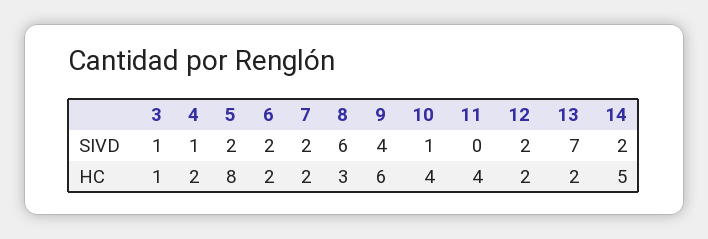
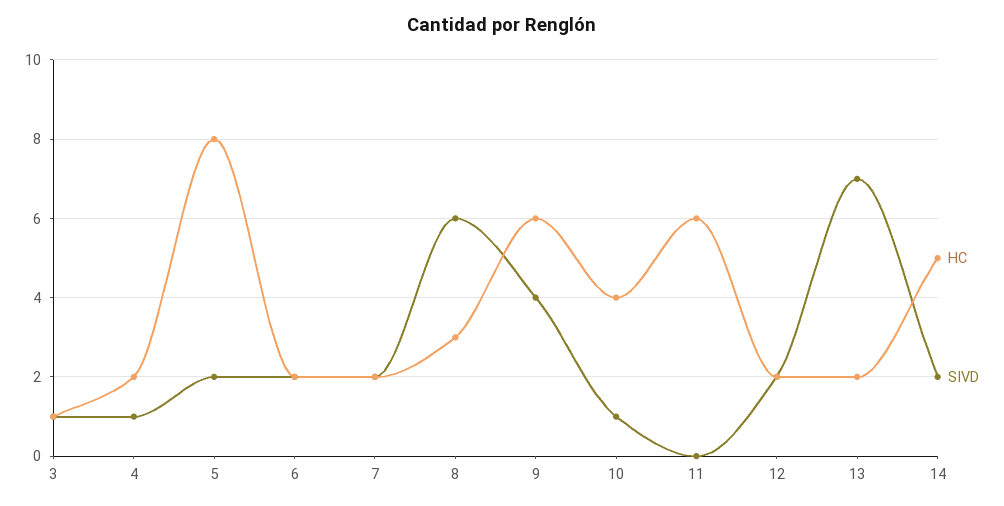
  {
    "SIVD": {
      "3": 1,
      "4": 1,
      "5": 2,
      "6": 2,
      "7": 2,
      "8": 6,
      "9": 4,
      "10": 1,
      "11": 0,
      "12": 2,
      "13": 7,
      "14": 2
    },
    "HC": {
      "3": 1,
      "4": 2,
      "5": 8,
      "6": 2,
      "7": 2,
      "8": 3,
      "9": 6,
      "10": 4,
-     "11": 4,
+     "11": 6,
      "12": 2,
      "13": 2,
      "14": 5
    }
  }

